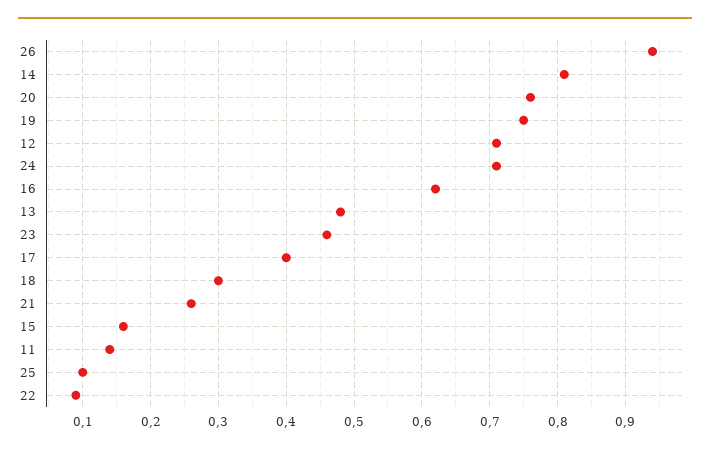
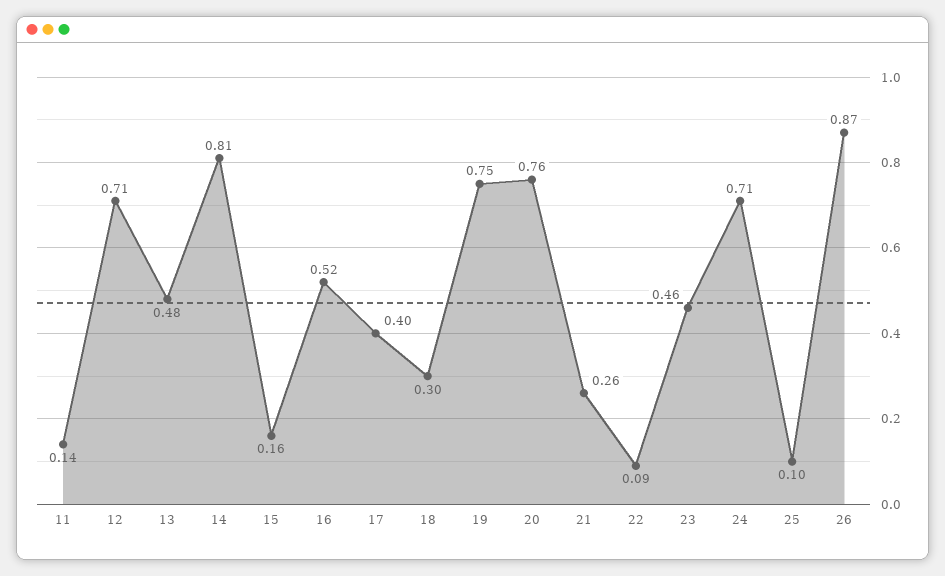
  {
-   "26": 0.94,
+   "26": 0.87,
    "14": 0.81,
    "20": 0.76,
    "19": 0.75,
    "12": 0.71,
    "24": 0.71,
-   "16": 0.62,
+   "16": 0.52,
    "13": 0.48,
    "23": 0.46,
    "17": 0.4,
    "18": 0.3,
    "21": 0.26,
    "15": 0.16,
    "11": 0.14,
    "25": 0.1,
    "22": 0.09
  }

